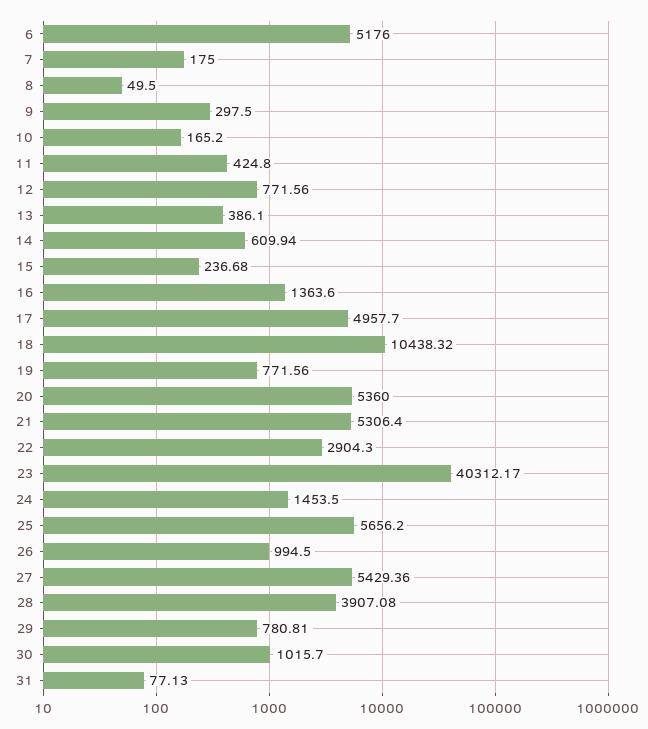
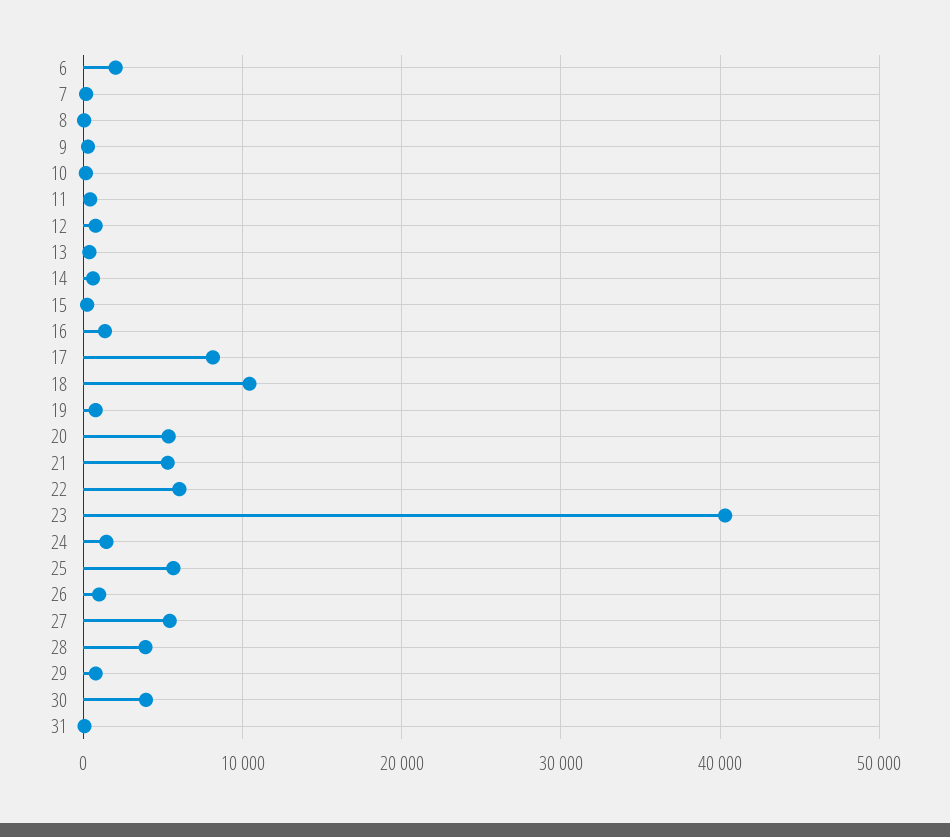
  {
-   "6": 5176,
+   "6": 2000,
    "7": 175,
    "8": 49.5,
    "9": 297.5,
    "10": 165.2,
    "11": 424.8,
    "12": 771.56,
    "13": 386.1,
    "14": 609.94,
    "15": 236.68,
    "16": 1363.6,
-   "17": 4957.7,
+   "17": 8000,
    "18": 10438.32,
    "19": 771.56,
    "20": 5360,
    "21": 5306.4,
-   "22": 2904.3,
+   "22": 6000,
    "23": 40312.17,
    "24": 1453.5,
    "25": 5656.2,
    "26": 994.5,
    "27": 5429.36,
    "28": 3907.08,
    "29": 780.81,
-   "30": 1015.7,
+   "30": 4000,
    "31": 77.13
  }

